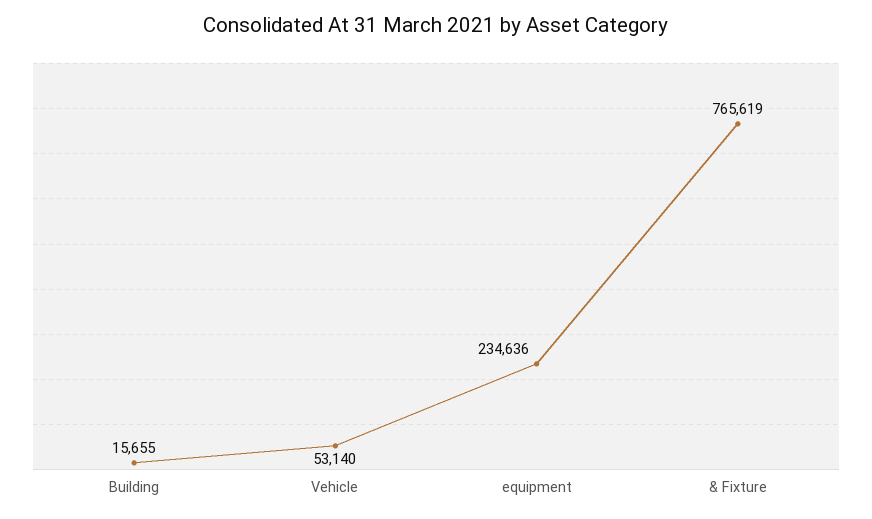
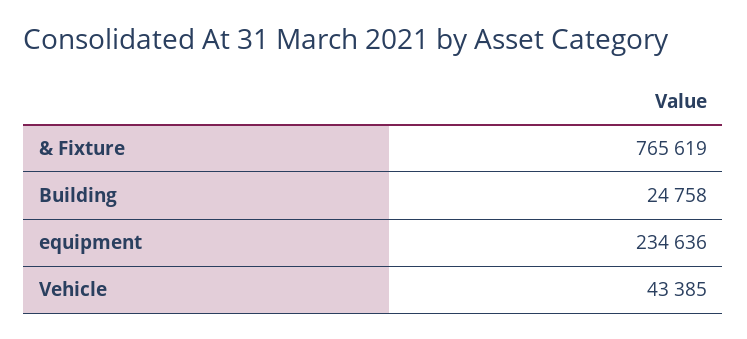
  {
-   "Building": 15655,
+   "Building": 24758,
-   "Vehicle": 53140,
+   "Vehicle": 43385,
    "equipment": 234636,
    "& Fixture": 765619
  }

